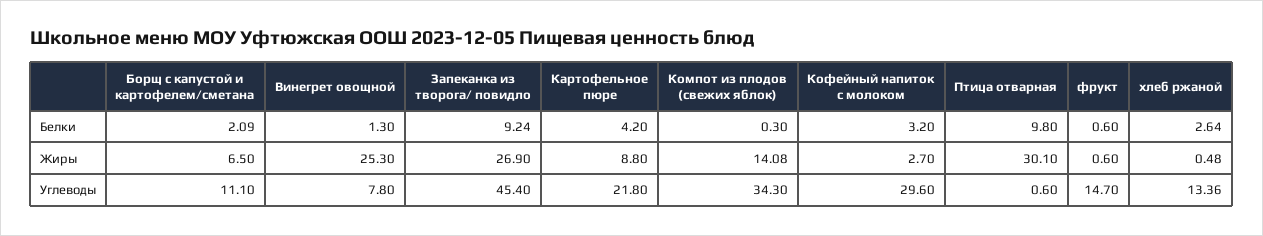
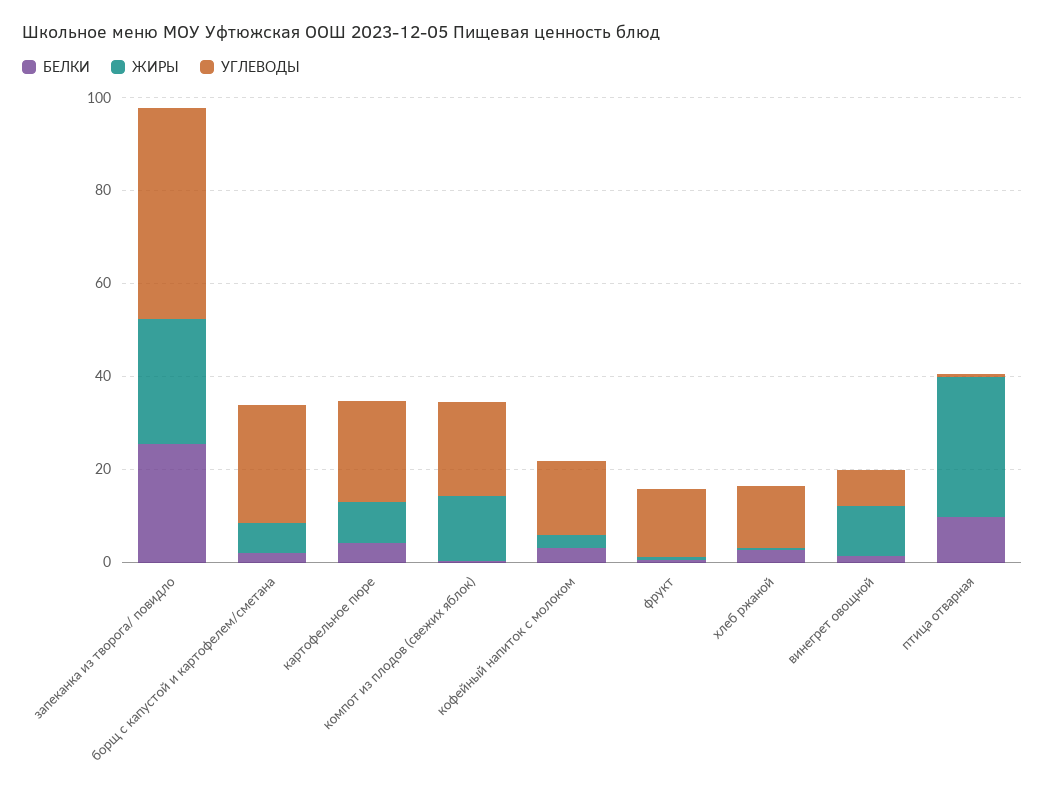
  {
    "Белки": {
      "Борщ с капустой и картофелем/сметана": 2.09,
      "Винегрет овощной": 1.3,
-     "Запеканка из творога/ повидло": 9.24,
+     "Запеканка из творога/ повидло": 25,
      "Картофельное пюре": 4.2,
      "Компот из плодов (свежих яблок)": 0.3,
      "Кофейный напиток с молоком": 3.2,
      "Птица отварная": 9.8,
      "фрукт": 0.6,
      "хлеб ржаной": 2.64
    },
    "Жиры": {
      "Борщ с капустой и картофелем/сметана": 6.5,
-     "Винегрет овощной": 25.3,
+     "Винегрет овощной": 10,
      "Запеканка из творога/ повидло": 26.9,
      "Картофельное пюре": 8.8,
      "Компот из плодов (свежих яблок)": 14.08,
      "Кофейный напиток с молоком": 2.7,
      "Птица отварная": 30.1,
      "фрукт": 0.6,
      "хлеб ржаной": 0.48
    },
    "Углеводы": {
-     "Борщ с капустой и картофелем/сметана": 11.1,
+     "Борщ с капустой и картофелем/сметана": 25,
      "Винегрет овощной": 7.8,
      "Запеканка из творога/ повидло": 45.4,
      "Картофельное пюре": 21.8,
-     "Компот из плодов (свежих яблок)": 34.3,
+     "Компот из плодов (свежих яблок)": 20,
-     "Кофейный напиток с молоком": 29.6,
+     "Кофейный напиток с молоком": 15,
      "Птица отварная": 0.6,
      "фрукт": 14.7,
      "хлеб ржаной": 13.36
    }
  }

